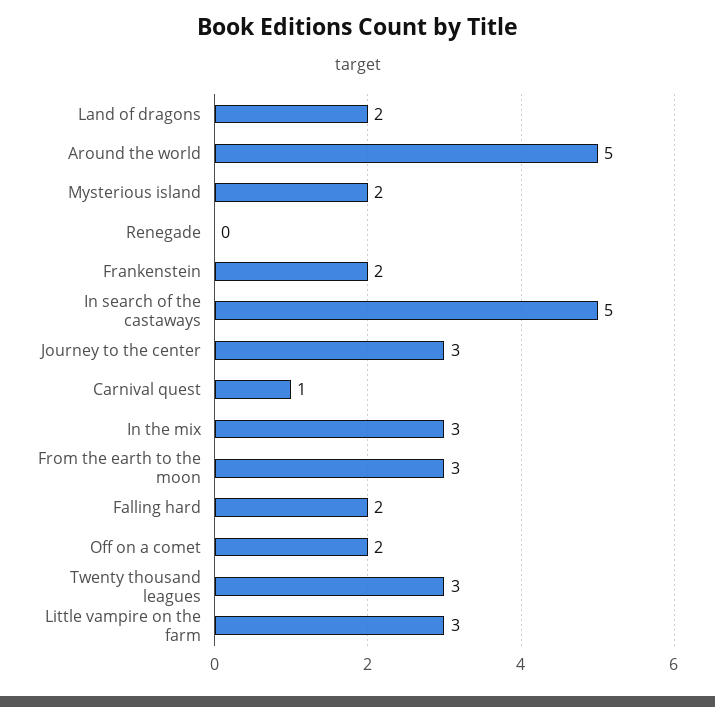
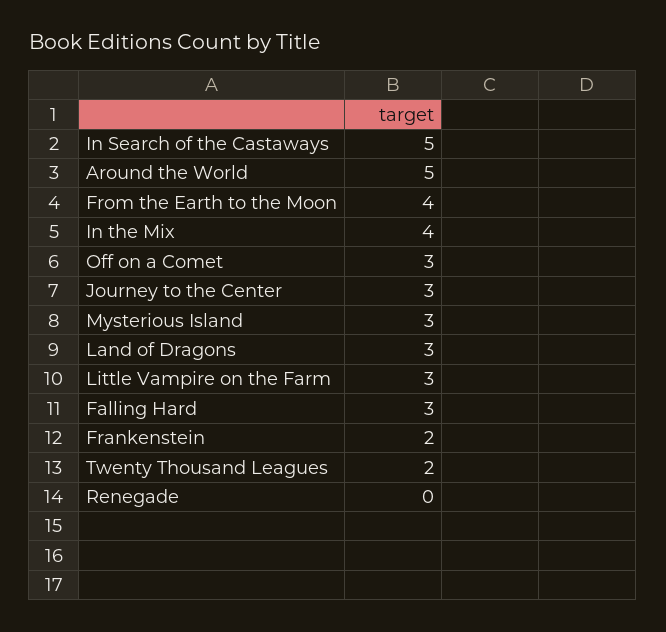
  {
-   "Land of dragons": 2,
+   "Land of dragons": 3,
    "Around the world": 5,
-   "Mysterious island": 2,
+   "Mysterious island": 3,
    "Renegade": 0,
    "Frankenstein": 2,
    "In search of the castaways": 5,
    "Journey to the center": 3,
-   "Carnival quest": 1,
-   "In the mix": 3,
+   "In the mix": 4,
-   "From the earth to the moon": 3,
+   "From the earth to the moon": 4,
-   "Falling hard": 2,
+   "Falling hard": 3,
-   "Off on a comet": 2,
+   "Off on a comet": 3,
-   "Twenty thousand leagues": 3,
+   "Twenty thousand leagues": 2,
    "Little vampire on the farm": 3
  }

